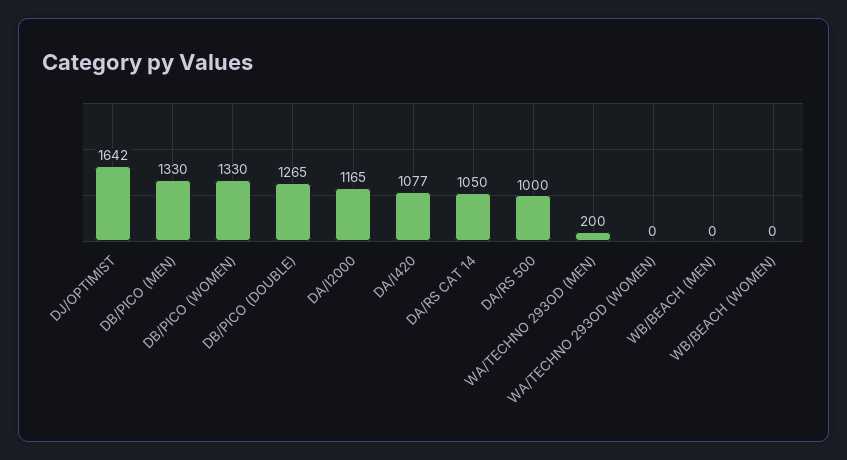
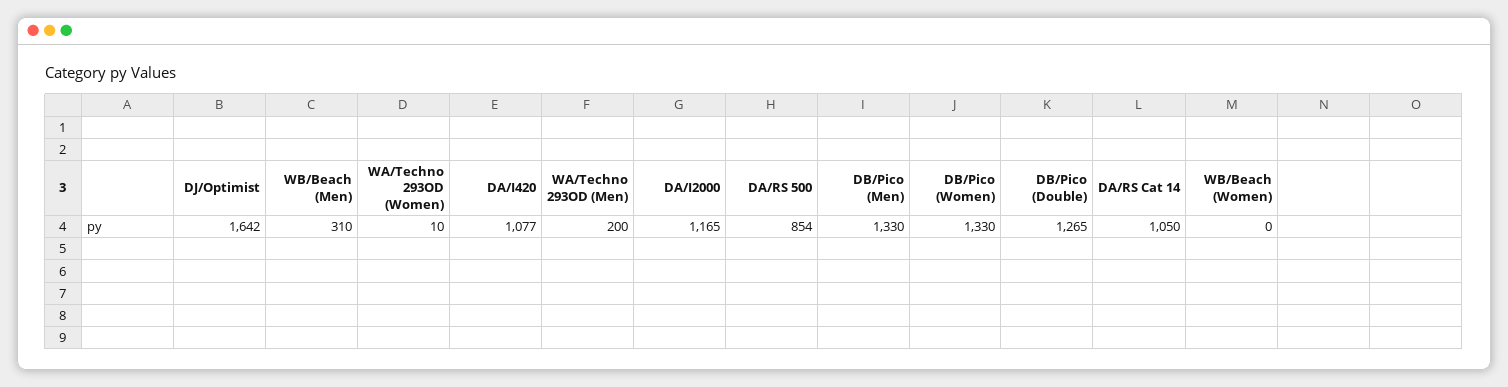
  {
    "DJ/OPTIMIST": 1642,
    "DB/PICO (MEN)": 1330,
    "DB/PICO (WOMEN)": 1330,
    "DB/PICO (DOUBLE)": 1265,
    "DA/I2000": 1165,
    "DA/I420": 1077,
    "DA/RS CAT 14": 1050,
-   "DA/RS 500": 1000,
+   "DA/RS 500": 854,
    "WA/TECHNO 293OD (MEN)": 200,
-   "WA/TECHNO 293OD (WOMEN)": 0,
+   "WA/TECHNO 293OD (WOMEN)": 10,
-   "WB/BEACH (MEN)": 0,
+   "WB/BEACH (MEN)": 310,
    "WB/BEACH (WOMEN)": 0
  }

